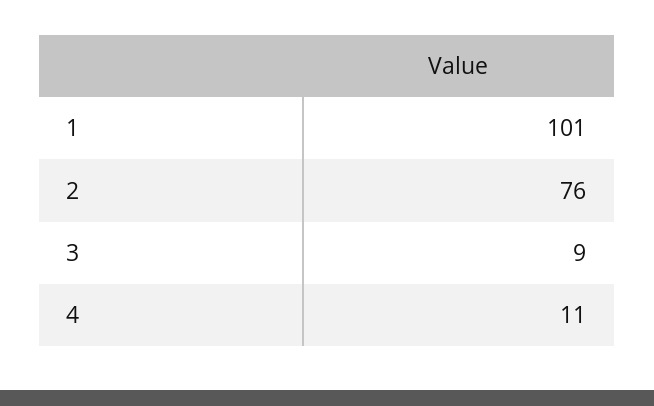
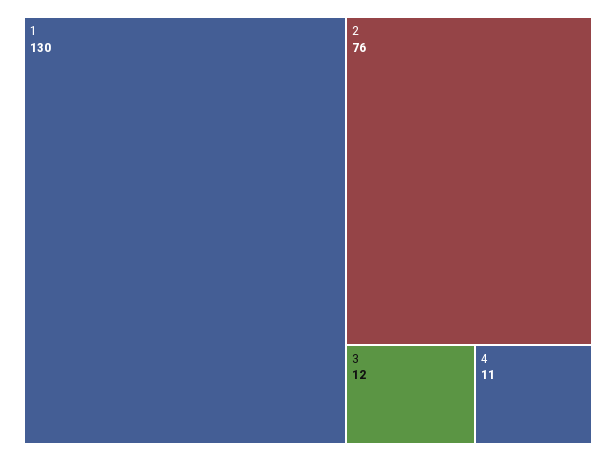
  {
-   "1": 101,
+   "1": 130,
    "2": 76,
-   "3": 9,
+   "3": 12,
    "4": 11
  }

